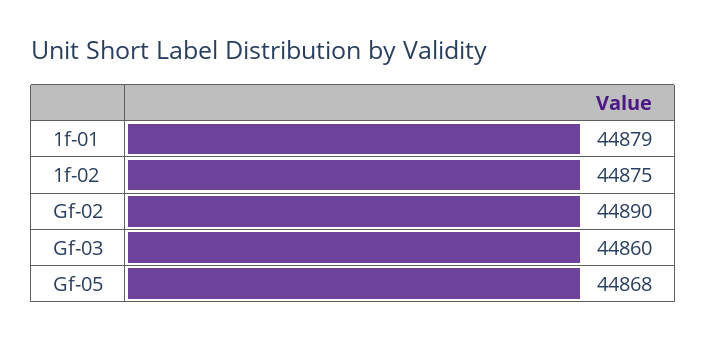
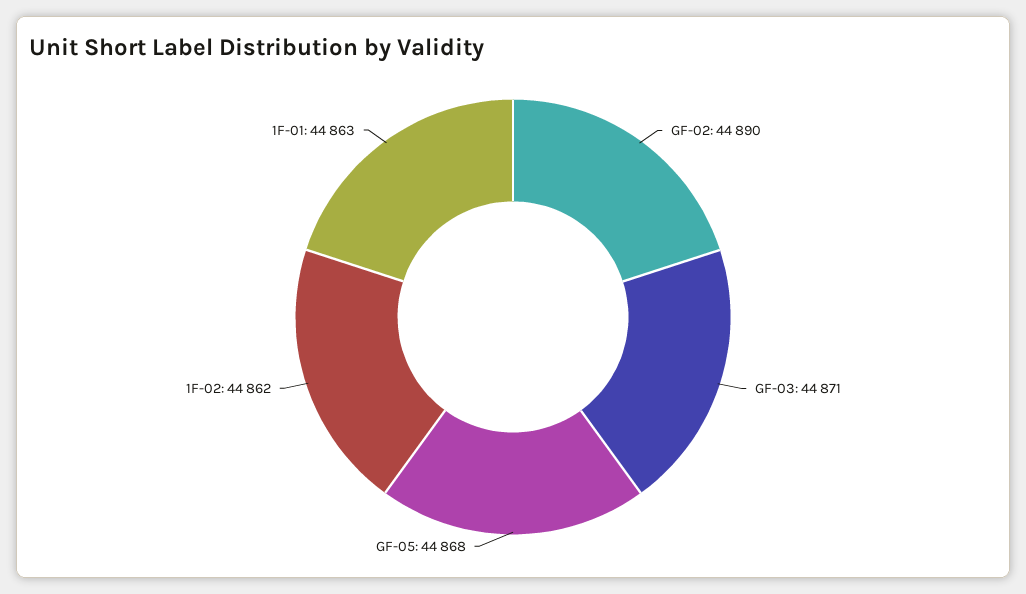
  {
-   "1f-01": 44879,
+   "1f-01": 44863,
-   "1f-02": 44875,
+   "1f-02": 44862,
    "Gf-02": 44890,
-   "Gf-03": 44860,
+   "Gf-03": 44871,
    "Gf-05": 44868
  }

